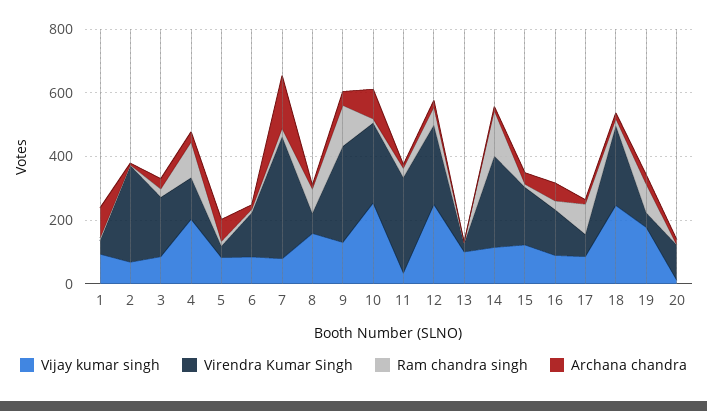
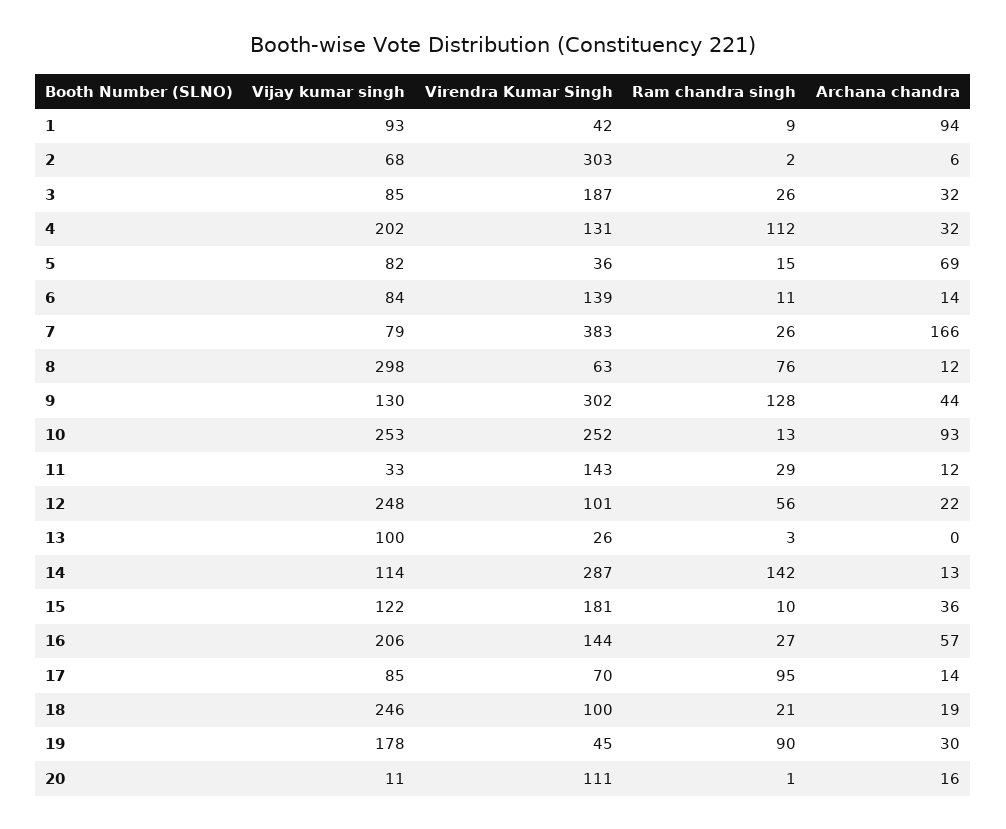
  {
    "Vijay kumar singh": {
      "1": 93,
      "2": 68,
      "3": 85,
      "4": 202,
      "5": 82,
      "6": 84,
      "7": 79,
-     "8": 150,
+     "8": 298,
      "9": 130,
      "10": 253,
      "11": 33,
      "12": 248,
      "13": 100,
      "14": 114,
      "15": 122,
-     "16": 100,
+     "16": 206,
      "17": 85,
      "18": 246,
      "19": 178,
      "20": 11
    },
    "Virendra Kumar Singh": {
      "1": 42,
      "2": 303,
      "3": 187,
      "4": 131,
      "5": 36,
      "6": 139,
      "7": 383,
      "8": 63,
      "9": 302,
      "10": 252,
-     "11": 300,
+     "11": 143,
-     "12": 250,
+     "12": 101,
      "13": 26,
      "14": 287,
      "15": 181,
      "16": 144,
      "17": 70,
-     "18": 250,
+     "18": 100,
      "19": 45,
      "20": 111
    },
    "Ram chandra singh": {
      "1": 9,
      "2": 2,
      "3": 26,
      "4": 112,
      "5": 15,
      "6": 11,
      "7": 26,
      "8": 76,
      "9": 128,
      "10": 13,
      "11": 29,
      "12": 56,
      "13": 3,
      "14": 142,
      "15": 10,
      "16": 27,
      "17": 95,
      "18": 21,
      "19": 90,
      "20": 1
    },
    "Archana chandra": {
      "1": 94,
      "2": 6,
      "3": 32,
      "4": 32,
      "5": 69,
      "6": 14,
      "7": 166,
      "8": 12,
      "9": 44,
      "10": 93,
      "11": 12,
      "12": 22,
      "13": 0,
      "14": 13,
      "15": 36,
      "16": 57,
      "17": 14,
      "18": 19,
      "19": 30,
      "20": 16
    }
  }

